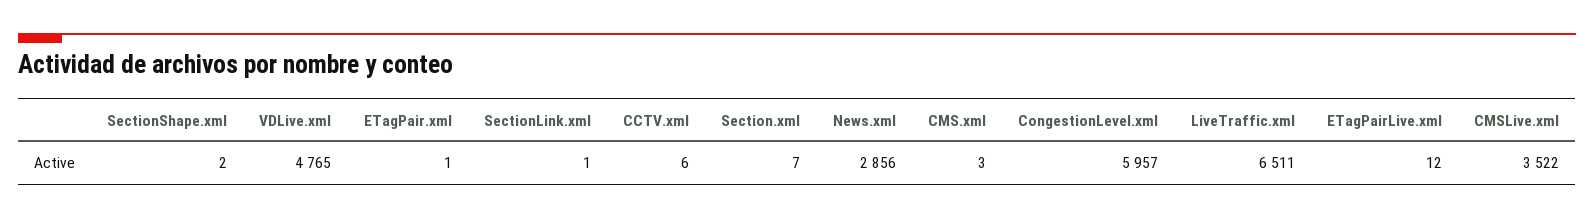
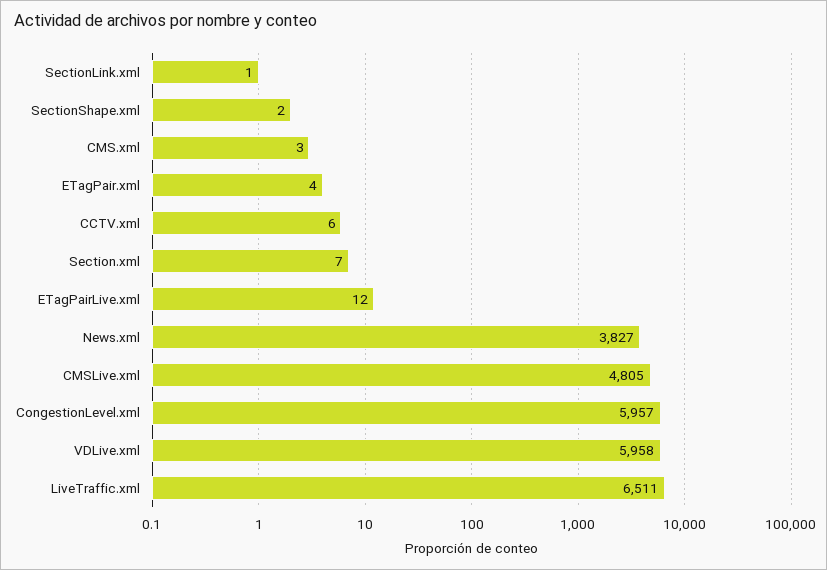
  {
    "SectionShape.xml": 2,
-   "VDLive.xml": 4765,
+   "VDLive.xml": 5958,
-   "ETagPair.xml": 1,
+   "ETagPair.xml": 4,
    "SectionLink.xml": 1,
    "CCTV.xml": 6,
    "Section.xml": 7,
-   "News.xml": 2856,
+   "News.xml": 3827,
    "CMS.xml": 3,
    "CongestionLevel.xml": 5957,
    "LiveTraffic.xml": 6511,
    "ETagPairLive.xml": 12,
-   "CMSLive.xml": 3522
+   "CMSLive.xml": 4805
  }

